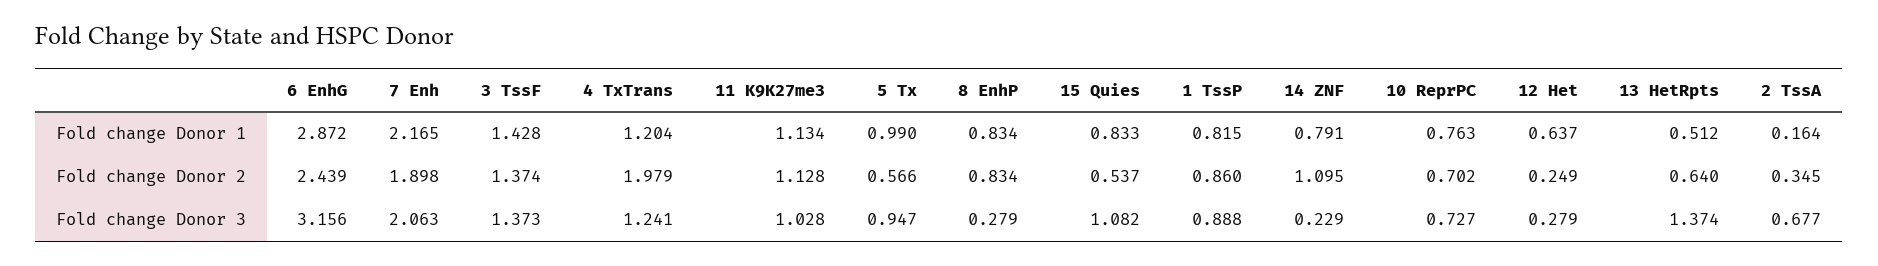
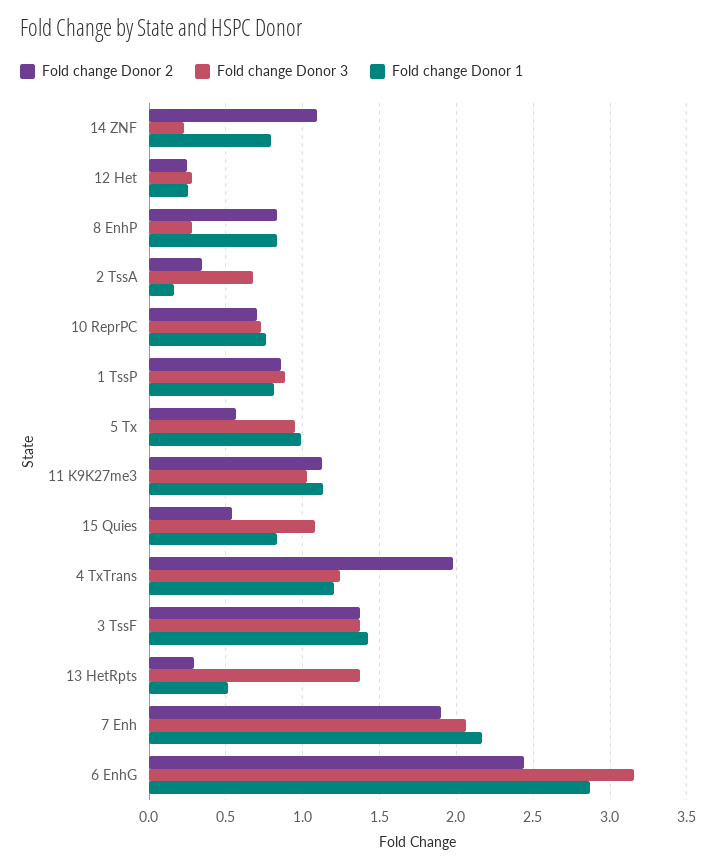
  {
    "Fold change Donor 1": {
      "6 EnhG": 2.872,
      "7 Enh": 2.165,
      "3 TssF": 1.428,
      "4 TxTrans": 1.204,
      "11 K9K27me3": 1.134,
      "5 Tx": 0.99,
      "8 EnhP": 0.834,
      "15 Quies": 0.833,
      "1 TssP": 0.815,
      "14 ZNF": 0.791,
      "10 ReprPC": 0.763,
-     "12 Het": 0.637,
+     "12 Het": 0.25,
      "13 HetRpts": 0.512,
      "2 TssA": 0.164
    },
    "Fold change Donor 2": {
      "6 EnhG": 2.439,
      "7 Enh": 1.898,
      "3 TssF": 1.374,
      "4 TxTrans": 1.979,
      "11 K9K27me3": 1.128,
      "5 Tx": 0.566,
      "8 EnhP": 0.834,
      "15 Quies": 0.537,
      "1 TssP": 0.86,
      "14 ZNF": 1.095,
      "10 ReprPC": 0.702,
      "12 Het": 0.249,
-     "13 HetRpts": 0.64,
+     "13 HetRpts": 0.3,
      "2 TssA": 0.345
    },
    "Fold change Donor 3": {
      "6 EnhG": 3.156,
      "7 Enh": 2.063,
      "3 TssF": 1.373,
      "4 TxTrans": 1.241,
      "11 K9K27me3": 1.028,
      "5 Tx": 0.947,
      "8 EnhP": 0.279,
      "15 Quies": 1.082,
      "1 TssP": 0.888,
      "14 ZNF": 0.229,
      "10 ReprPC": 0.727,
      "12 Het": 0.279,
      "13 HetRpts": 1.374,
      "2 TssA": 0.677
    }
  }

